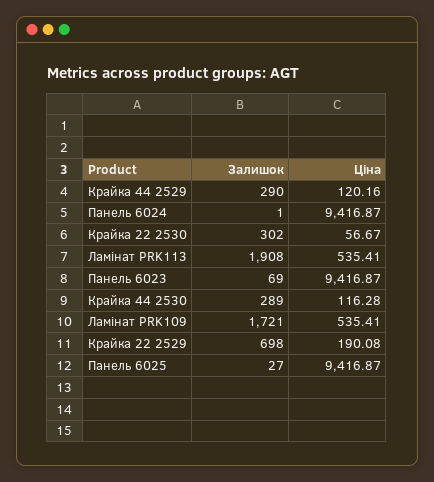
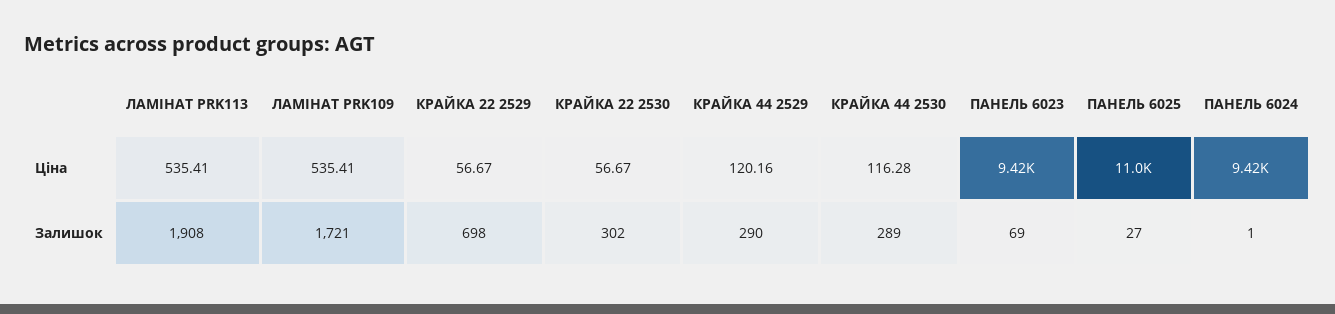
  {
    "Залишок": {
      "Крайка 44 2529": 290,
      "Панель 6024": 1,
      "Крайка 22 2530": 302,
      "Ламінат PRK113": 1908,
      "Панель 6023": 69,
      "Крайка 44 2530": 289,
      "Ламінат PRK109": 1721,
      "Крайка 22 2529": 698,
      "Панель 6025": 27
    },
    "Ціна": {
      "Крайка 44 2529": 120.16,
      "Панель 6024": 9416.87,
      "Крайка 22 2530": 56.67,
      "Ламінат PRK113": 535.41,
      "Панель 6023": 9416.87,
      "Крайка 44 2530": 116.28,
      "Ламінат PRK109": 535.41,
-     "Крайка 22 2529": 190.08,
+     "Крайка 22 2529": 56.67,
-     "Панель 6025": 9416.87
+     "Панель 6025": 11000
    }
  }

